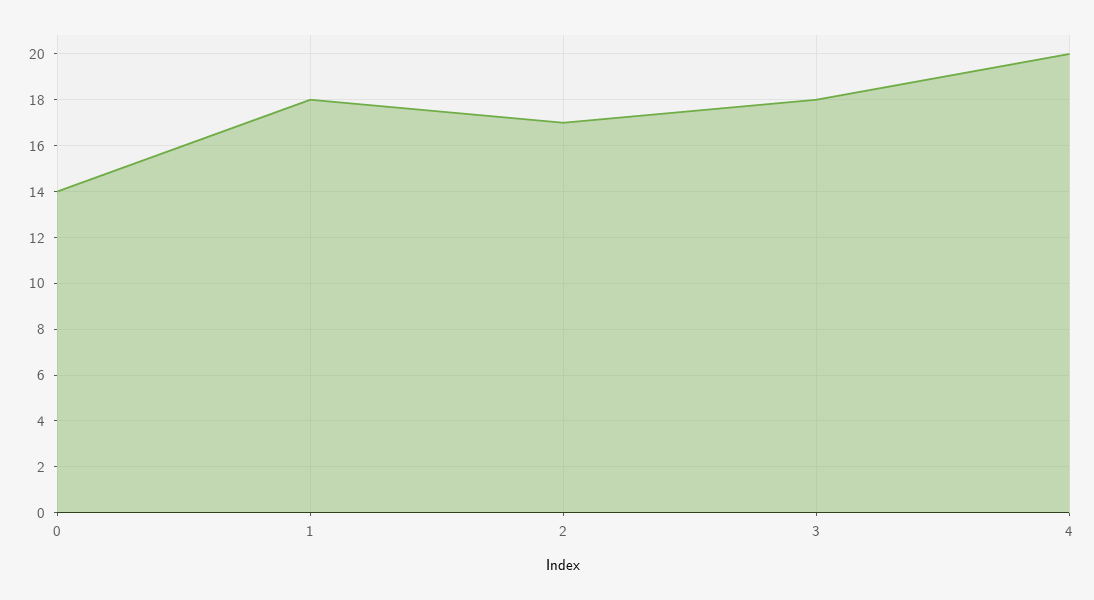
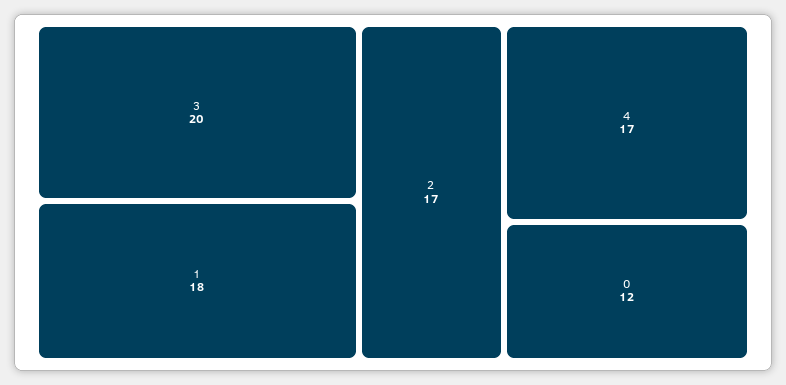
  {
-   "0": 14,
+   "0": 12,
    "1": 18,
    "2": 17,
-   "3": 18,
+   "3": 20,
-   "4": 20
+   "4": 17
  }

